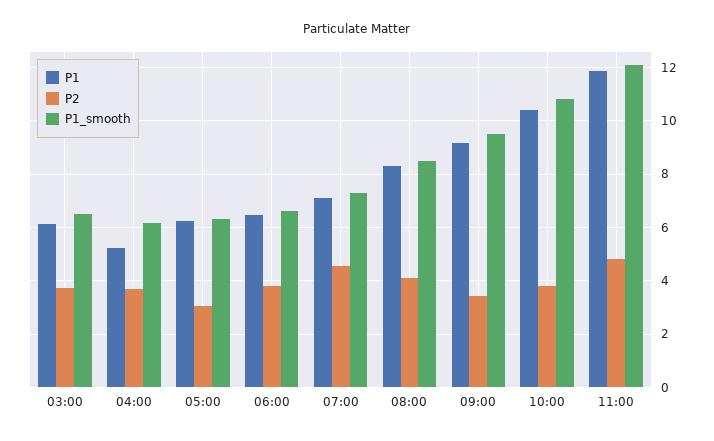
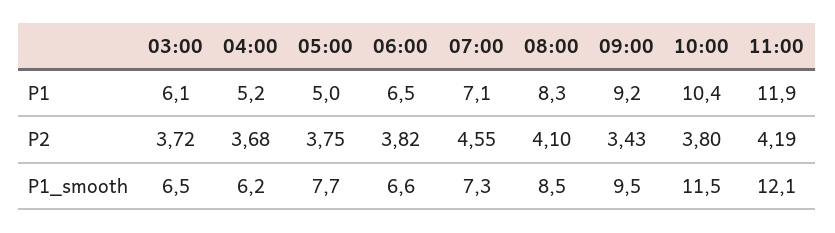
  {
    "P1": {
      "03:00": 6.1,
      "04:00": 5.2,
-     "05:00": 6.25,
+     "05:00": 5,
      "06:00": 6.5,
      "07:00": 7.1,
      "08:00": 8.3,
      "09:00": 9.2,
      "10:00": 10.4,
      "11:00": 11.9
    },
    "P2": {
      "03:00": 3.72,
      "04:00": 3.68,
-     "05:00": 3,
+     "05:00": 3.75,
      "06:00": 3.82,
      "07:00": 4.55,
      "08:00": 4.1,
      "09:00": 3.43,
      "10:00": 3.8,
-     "11:00": 4.75
+     "11:00": 4.19
    },
    "P1_smooth": {
      "03:00": 6.5,
      "04:00": 6.2,
-     "05:00": 6.25,
+     "05:00": 7.7,
      "06:00": 6.6,
      "07:00": 7.3,
      "08:00": 8.5,
      "09:00": 9.5,
-     "10:00": 10.75,
+     "10:00": 11.5,
      "11:00": 12.1
    }
  }

